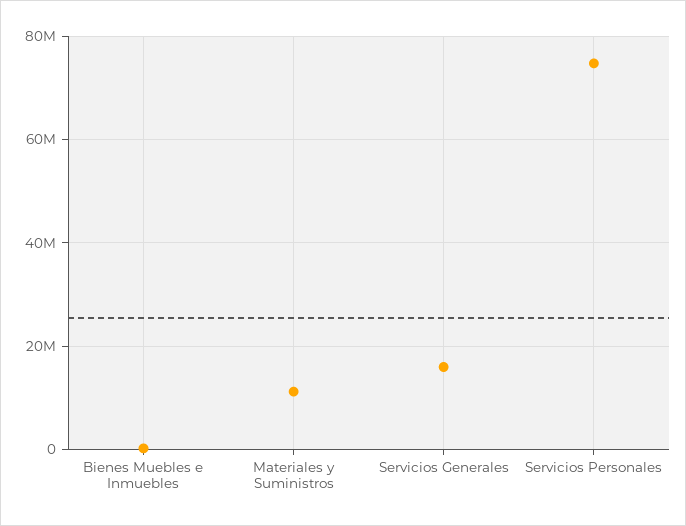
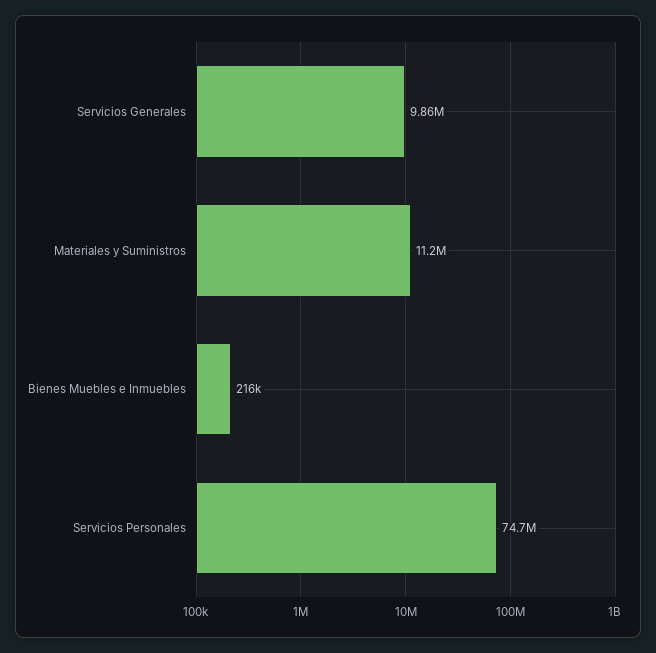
  {
    "Bienes Muebles e Inmuebles": 216000,
    "Materiales y Suministros": 11200000,
-   "Servicios Generales": 16000000,
+   "Servicios Generales": 9860000,
    "Servicios Personales": 74700000
  }

